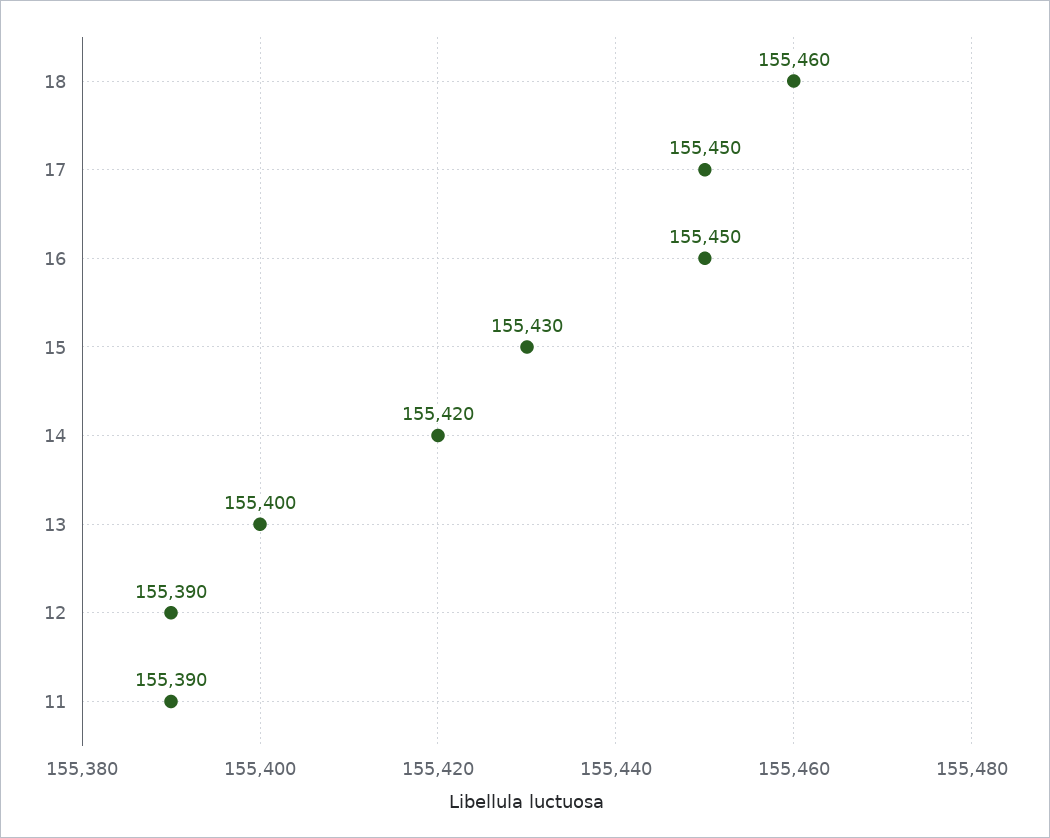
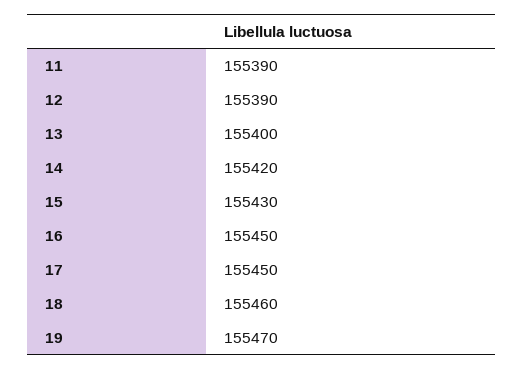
  {
    "18": 155460,
    "17": 155450,
    "16": 155450,
    "15": 155430,
    "14": 155420,
    "13": 155400,
    "12": 155390,
-   "11": 155390
+   "11": 155390,
+   "19": 155470
  }

